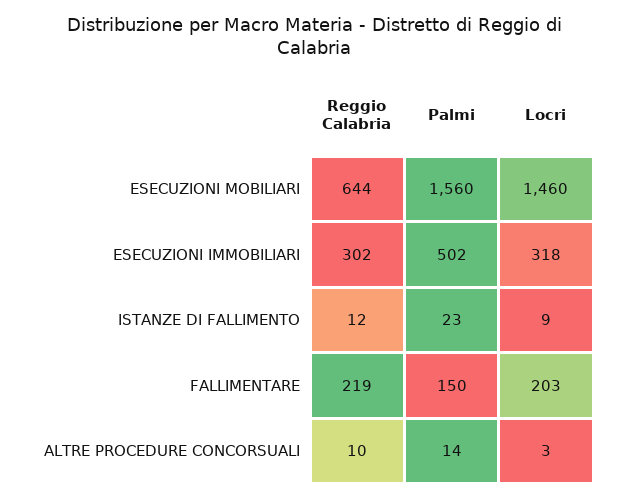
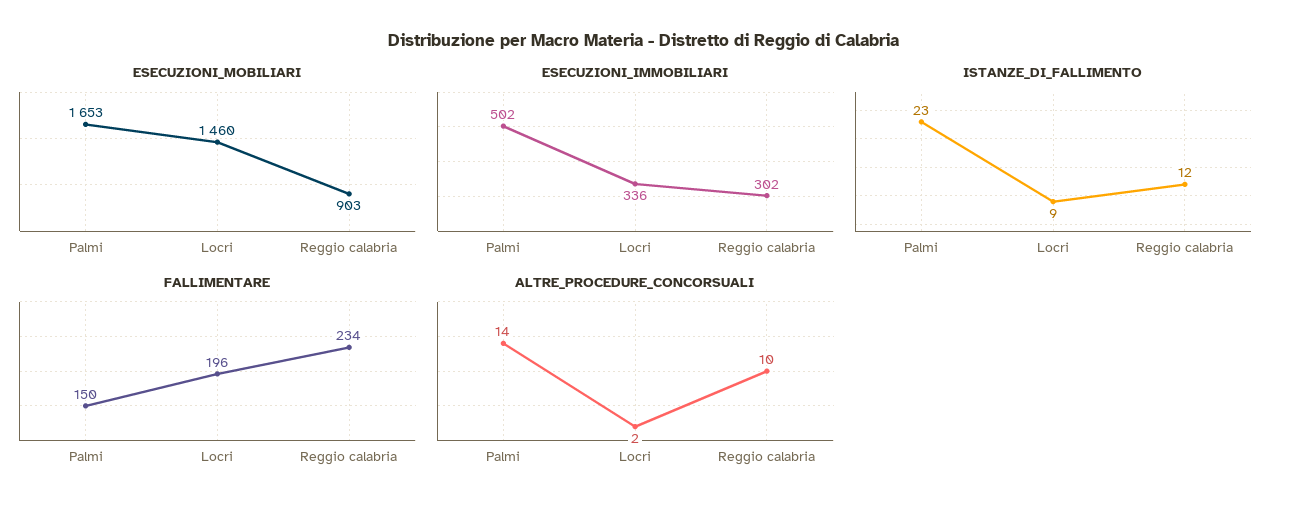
  {
    "ESECUZIONI MOBILIARI": {
-     "Reggio Calabria": 644,
+     "Reggio Calabria": 903,
-     "Palmi": 1560,
+     "Palmi": 1653,
      "Locri": 1460
    },
    "ESECUZIONI IMMOBILIARI": {
      "Reggio Calabria": 302,
      "Palmi": 502,
-     "Locri": 318
+     "Locri": 336
    },
    "ISTANZE DI FALLIMENTO": {
      "Reggio Calabria": 12,
      "Palmi": 23,
      "Locri": 9
    },
    "FALLIMENTARE": {
-     "Reggio Calabria": 219,
+     "Reggio Calabria": 234,
      "Palmi": 150,
-     "Locri": 203
+     "Locri": 196
    },
    "ALTRE PROCEDURE CONCORSUALI": {
      "Reggio Calabria": 10,
      "Palmi": 14,
-     "Locri": 3
+     "Locri": 2
    }
  }

